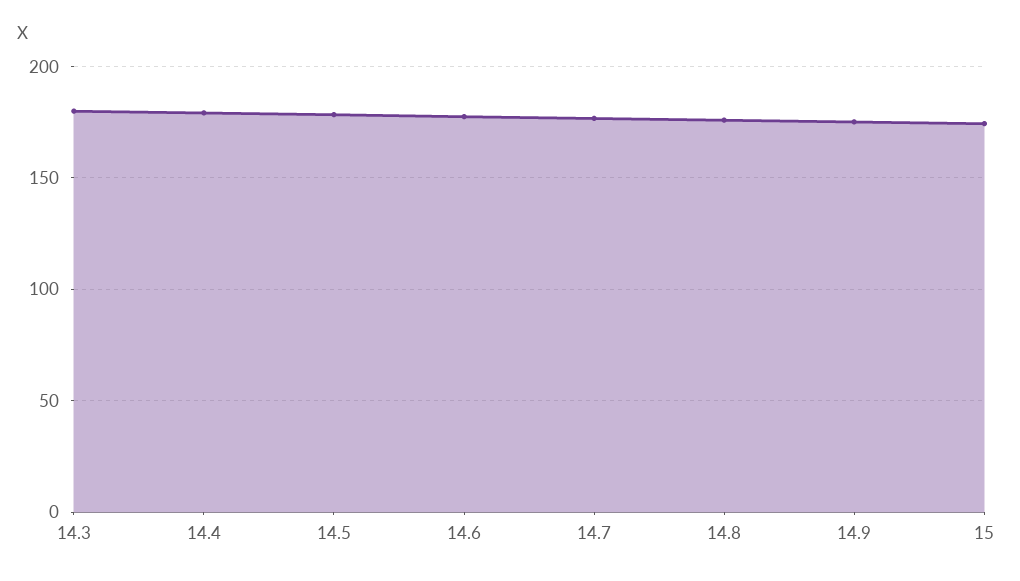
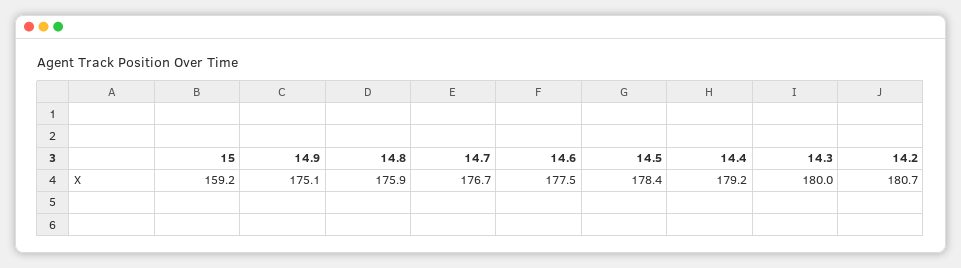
  {
    "14.3": 180,
    "14.4": 179.2,
    "14.5": 178.4,
    "14.6": 177.5,
    "14.7": 176.7,
    "14.8": 175.9,
    "14.9": 175.1,
-   "15": 175
+   "15": 159.2,
+   "14.2": 180.7
  }

